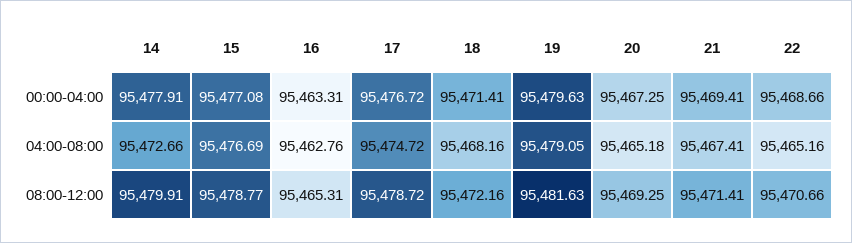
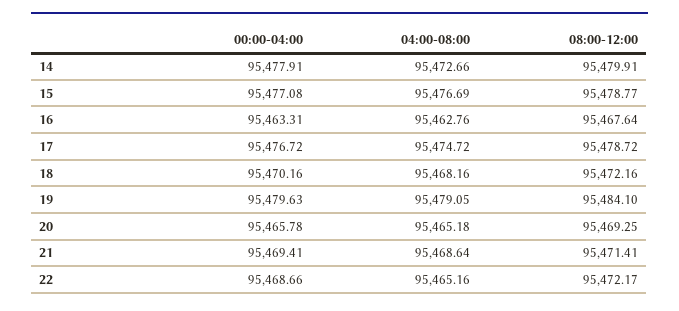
  {
    "14": {
      "00:00-04:00": 95477.91,
      "04:00-08:00": 95472.66,
      "08:00-12:00": 95479.91
    },
    "15": {
      "00:00-04:00": 95477.08,
      "04:00-08:00": 95476.69,
      "08:00-12:00": 95478.77
    },
    "16": {
      "00:00-04:00": 95463.31,
      "04:00-08:00": 95462.76,
-     "08:00-12:00": 95465.31
+     "08:00-12:00": 95467.64
    },
    "17": {
      "00:00-04:00": 95476.72,
      "04:00-08:00": 95474.72,
      "08:00-12:00": 95478.72
    },
    "18": {
-     "00:00-04:00": 95471.41,
+     "00:00-04:00": 95470.16,
      "04:00-08:00": 95468.16,
      "08:00-12:00": 95472.16
    },
    "19": {
      "00:00-04:00": 95479.63,
      "04:00-08:00": 95479.05,
-     "08:00-12:00": 95481.63
+     "08:00-12:00": 95484.1
    },
    "20": {
-     "00:00-04:00": 95467.25,
+     "00:00-04:00": 95465.78,
      "04:00-08:00": 95465.18,
      "08:00-12:00": 95469.25
    },
    "21": {
      "00:00-04:00": 95469.41,
-     "04:00-08:00": 95467.41,
+     "04:00-08:00": 95468.64,
      "08:00-12:00": 95471.41
    },
    "22": {
      "00:00-04:00": 95468.66,
      "04:00-08:00": 95465.16,
-     "08:00-12:00": 95470.66
+     "08:00-12:00": 95472.17
    }
  }

